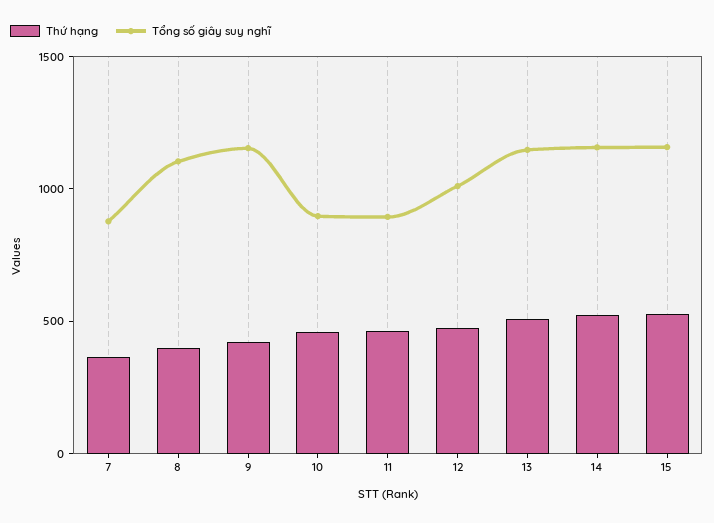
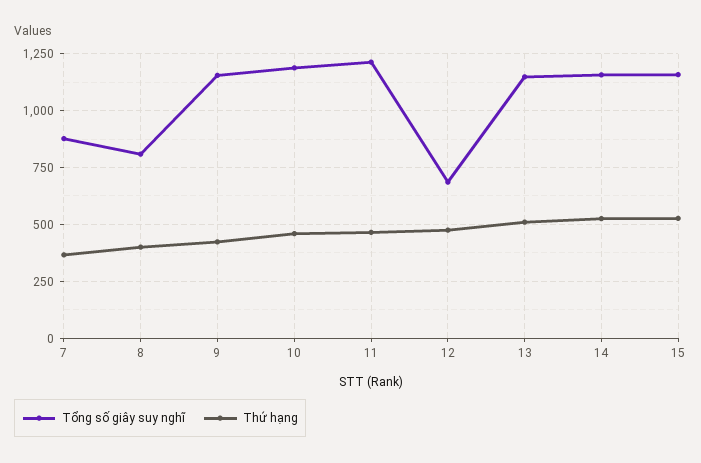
  {
    "Thứ hạng": {
      "7": 350,
      "8": 400,
      "9": 400,
      "10": 450,
      "11": 450,
      "12": 500,
      "13": 500,
      "14": 550,
      "15": 550
    },
    "Tổng số giây suy nghĩ": {
      "7": 900,
-     "8": 1100,
+     "8": 800,
      "9": 1150,
-     "10": 900,
+     "10": 1200,
-     "11": 900,
+     "11": 1200,
-     "12": 1000,
+     "12": 700,
      "13": 1150,
      "14": 1150,
      "15": 1150
    }
  }

